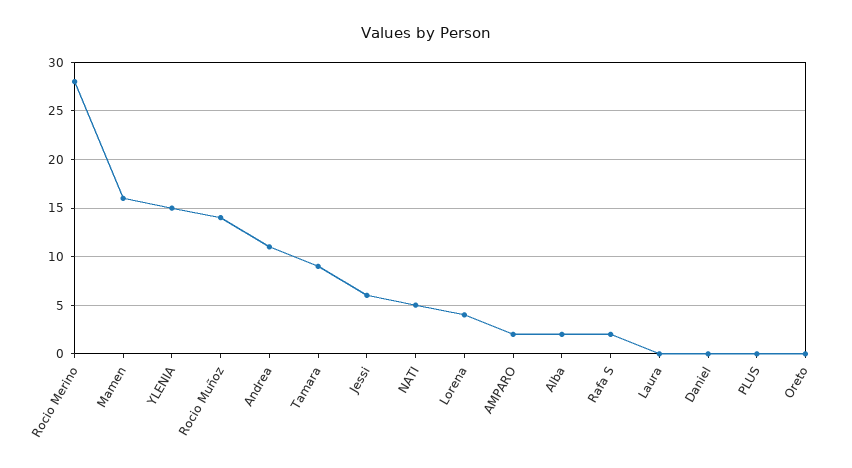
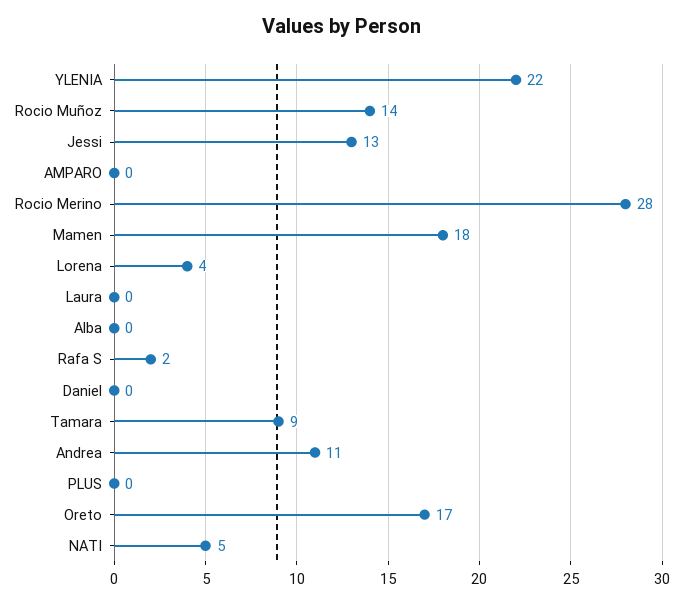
  {
    "Rocio Merino": 28,
-   "Mamen": 16,
+   "Mamen": 18,
-   "YLENIA": 15,
+   "YLENIA": 22,
    "Rocio Muñoz": 14,
    "Andrea": 11,
    "Tamara": 9,
-   "Jessi": 6,
+   "Jessi": 13,
    "NATI": 5,
    "Lorena": 4,
-   "AMPARO": 2,
+   "AMPARO": 0,
-   "Alba": 2,
+   "Alba": 0,
    "Rafa S": 2,
    "Laura": 0,
    "Daniel": 0,
    "PLUS": 0,
-   "Oreto": 0
+   "Oreto": 17
  }

